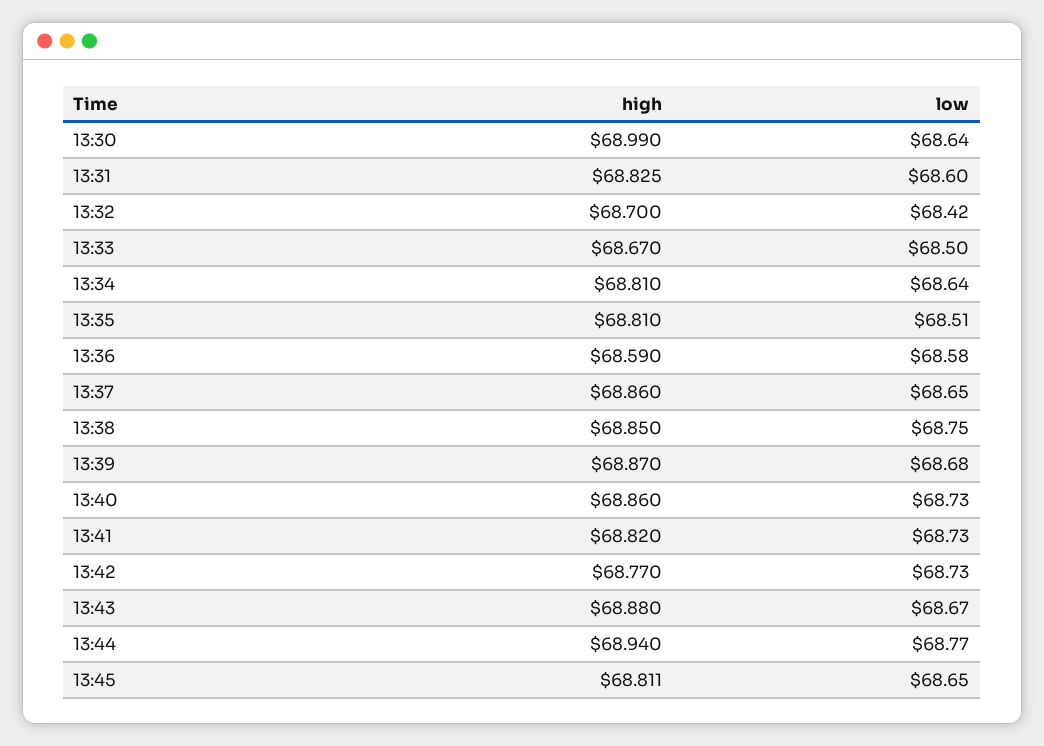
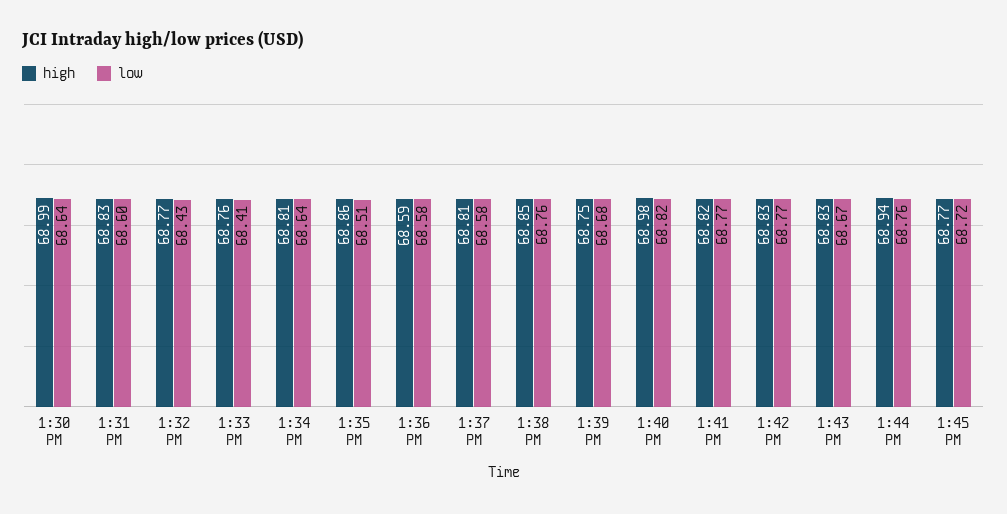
  {
    "high": {
      "13:30": 68.99,
      "13:31": 68.825,
-     "13:32": 68.7,
+     "13:32": 68.77,
-     "13:33": 68.67,
+     "13:33": 68.76,
      "13:34": 68.81,
-     "13:35": 68.81,
+     "13:35": 68.86,
      "13:36": 68.59,
-     "13:37": 68.86,
+     "13:37": 68.81,
      "13:38": 68.85,
-     "13:39": 68.87,
+     "13:39": 68.75,
-     "13:40": 68.86,
+     "13:40": 68.98,
      "13:41": 68.82,
-     "13:42": 68.77,
+     "13:42": 68.83,
-     "13:43": 68.88,
+     "13:43": 68.83,
      "13:44": 68.94,
-     "13:45": 68.811
+     "13:45": 68.77
    },
    "low": {
      "13:30": 68.64,
      "13:31": 68.6,
-     "13:32": 68.42,
+     "13:32": 68.43,
-     "13:33": 68.5,
+     "13:33": 68.41,
      "13:34": 68.64,
      "13:35": 68.51,
      "13:36": 68.58,
-     "13:37": 68.65,
+     "13:37": 68.58,
-     "13:38": 68.75,
+     "13:38": 68.76,
      "13:39": 68.68,
-     "13:40": 68.73,
+     "13:40": 68.82,
-     "13:41": 68.73,
+     "13:41": 68.77,
-     "13:42": 68.73,
+     "13:42": 68.77,
      "13:43": 68.67,
-     "13:44": 68.77,
+     "13:44": 68.76,
-     "13:45": 68.65
+     "13:45": 68.72
    }
  }

